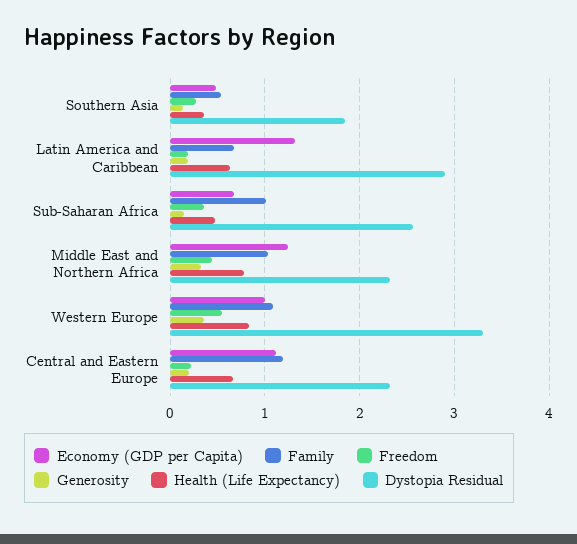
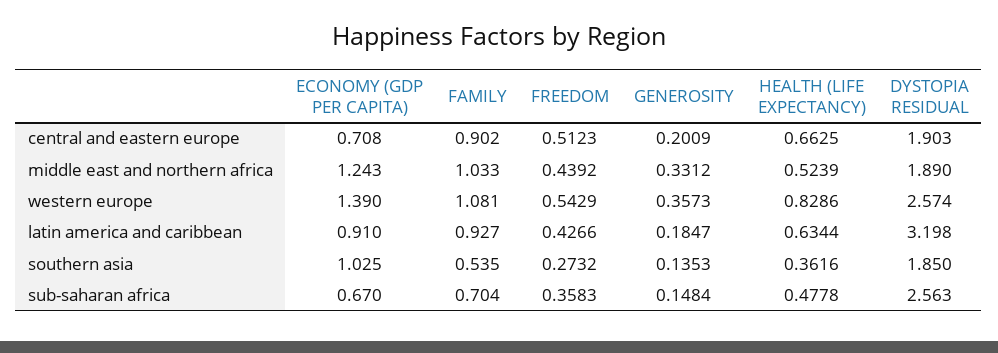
  {
    "Economy (GDP per Capita)": {
-     "Southern Asia": 0.5,
+     "Southern Asia": 1.025,
-     "Latin America and Caribbean": 1.3,
+     "Latin America and Caribbean": 0.91,
      "Sub-Saharan Africa": 0.67,
      "Middle East and Northern Africa": 1.243,
-     "Western Europe": 1,
+     "Western Europe": 1.39,
-     "Central and Eastern Europe": 1.1
+     "Central and Eastern Europe": 0.708
    },
    "Family": {
      "Southern Asia": 0.535,
-     "Latin America and Caribbean": 0.7,
+     "Latin America and Caribbean": 0.927,
-     "Sub-Saharan Africa": 1,
+     "Sub-Saharan Africa": 0.704,
      "Middle East and Northern Africa": 1.033,
      "Western Europe": 1.081,
-     "Central and Eastern Europe": 1.2
+     "Central and Eastern Europe": 0.902
    },
    "Freedom": {
      "Southern Asia": 0.2732,
-     "Latin America and Caribbean": 0.2,
+     "Latin America and Caribbean": 0.4266,
      "Sub-Saharan Africa": 0.3583,
      "Middle East and Northern Africa": 0.4392,
      "Western Europe": 0.5429,
-     "Central and Eastern Europe": 0.2
+     "Central and Eastern Europe": 0.5123
    },
    "Generosity": {
      "Southern Asia": 0.1353,
      "Latin America and Caribbean": 0.1847,
      "Sub-Saharan Africa": 0.1484,
      "Middle East and Northern Africa": 0.3312,
      "Western Europe": 0.3573,
      "Central and Eastern Europe": 0.2009
    },
    "Health (Life Expectancy)": {
      "Southern Asia": 0.3616,
      "Latin America and Caribbean": 0.6344,
      "Sub-Saharan Africa": 0.4778,
-     "Middle East and Northern Africa": 0.8,
+     "Middle East and Northern Africa": 0.5239,
      "Western Europe": 0.8286,
      "Central and Eastern Europe": 0.6625
    },
    "Dystopia Residual": {
      "Southern Asia": 1.85,
-     "Latin America and Caribbean": 2.9,
+     "Latin America and Caribbean": 3.198,
      "Sub-Saharan Africa": 2.563,
-     "Middle East and Northern Africa": 2.3,
+     "Middle East and Northern Africa": 1.89,
-     "Western Europe": 3.3,
+     "Western Europe": 2.574,
-     "Central and Eastern Europe": 2.3
+     "Central and Eastern Europe": 1.903
    }
  }

